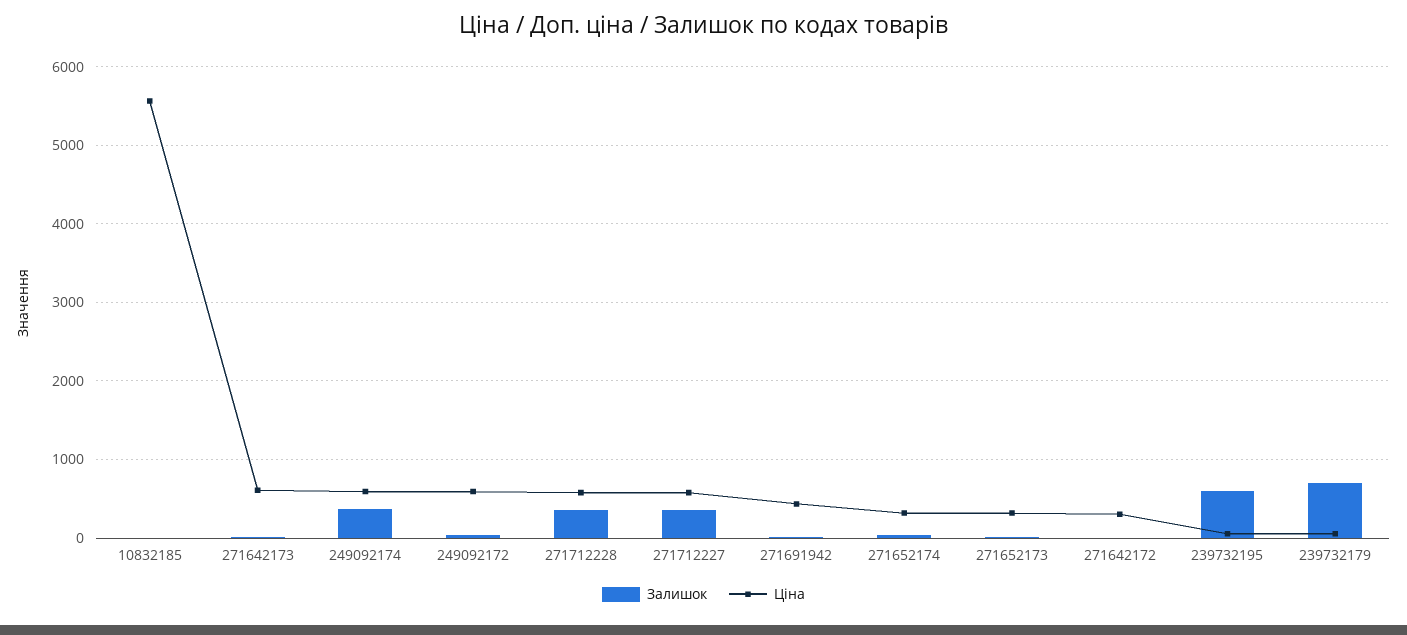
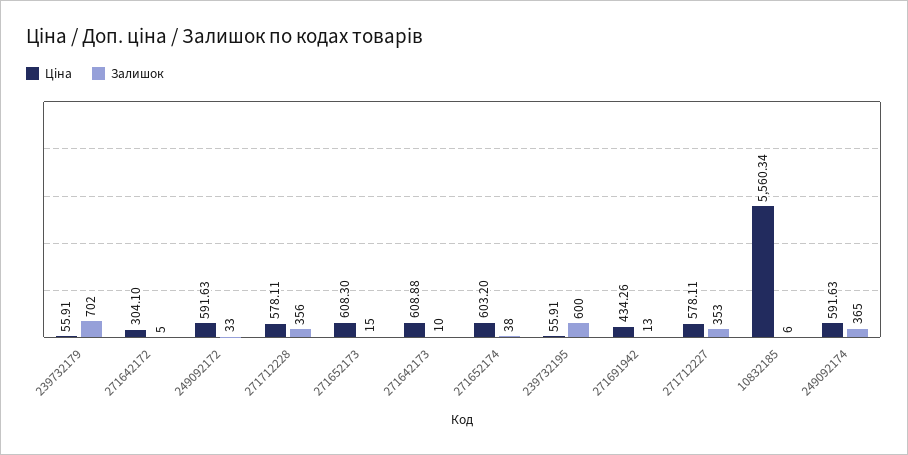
  {
    "Залишок": {
      "10832185": 6,
      "271642173": 10,
      "249092174": 365,
      "249092172": 33,
      "271712228": 356,
      "271712227": 353,
      "271691942": 13,
      "271652174": 38,
      "271652173": 15,
      "271642172": 5,
      "239732195": 600,
      "239732179": 702
    },
    "Ціна": {
      "10832185": 5560.34,
      "271642173": 608.88,
      "249092174": 591.63,
      "249092172": 591.63,
      "271712228": 578.11,
      "271712227": 578.11,
      "271691942": 434.26,
-     "271652174": 300,
+     "271652174": 603.2,
-     "271652173": 300,
+     "271652173": 608.3,
      "271642172": 304.1,
      "239732195": 55.91,
      "239732179": 55.91
    }
  }

